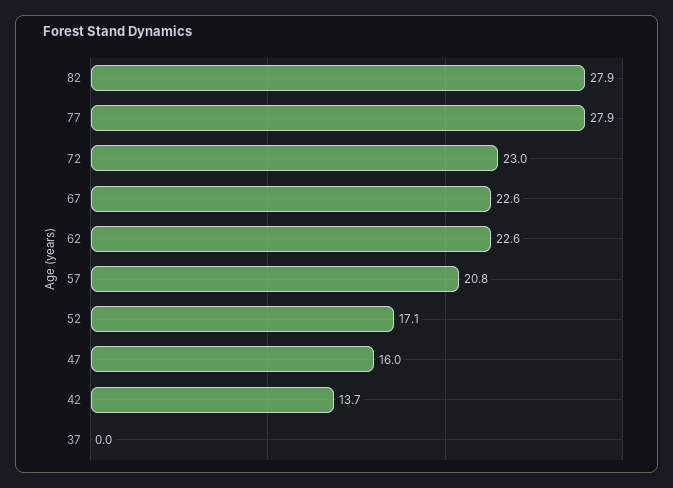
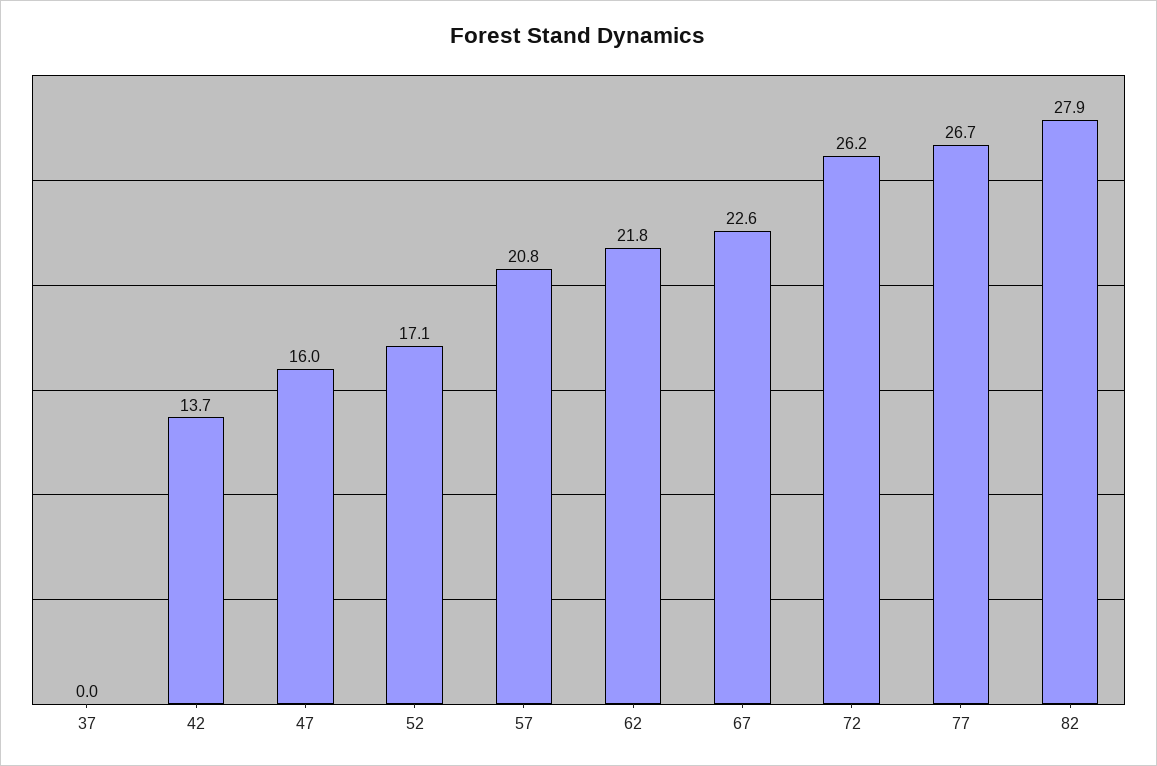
  {
    "82": 27.9,
-   "77": 27.9,
+   "77": 26.7,
-   "72": 23,
+   "72": 26.2,
    "67": 22.6,
-   "62": 22.6,
+   "62": 21.8,
    "57": 20.8,
    "52": 17.1,
    "47": 16,
    "42": 13.7,
    "37": 0
  }

